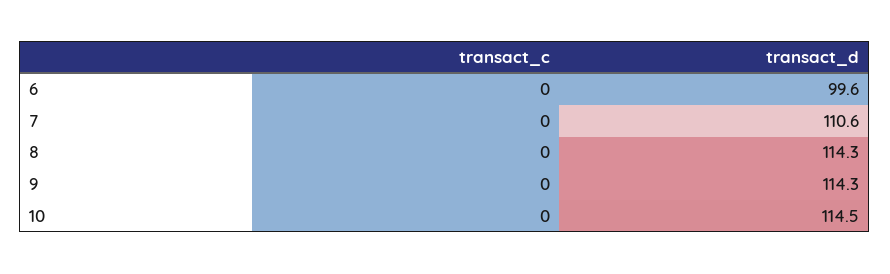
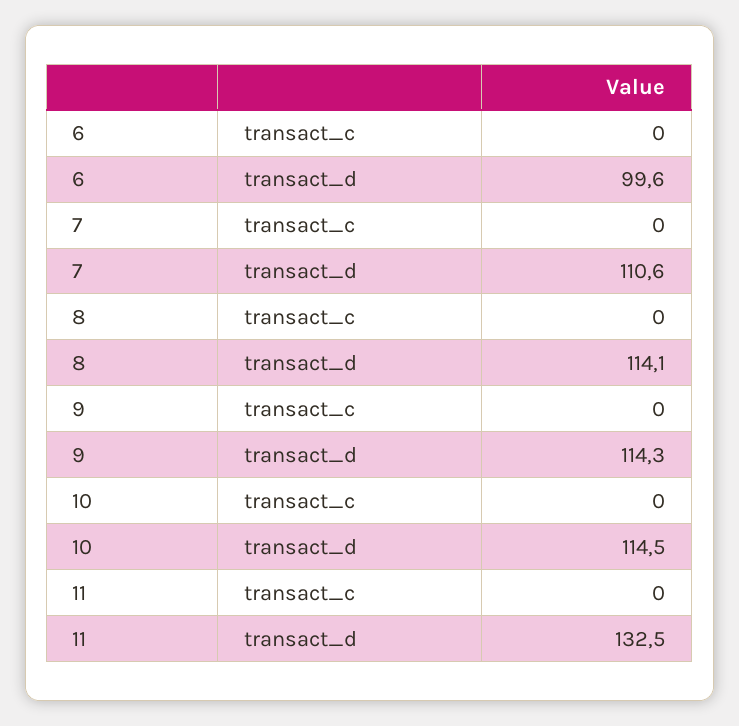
  {
    "transact_c": {
      "6": 0,
      "7": 0,
      "8": 0,
      "9": 0,
-     "10": 0
+     "10": 0,
+     "11": 0
    },
    "transact_d": {
      "6": 99.6,
      "7": 110.6,
-     "8": 114.3,
+     "8": 114.1,
      "9": 114.3,
-     "10": 114.5
+     "10": 114.5,
+     "11": 132.5
    }
  }

